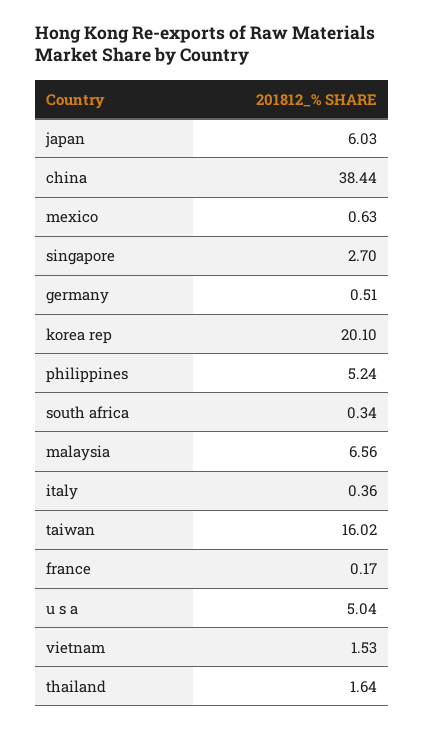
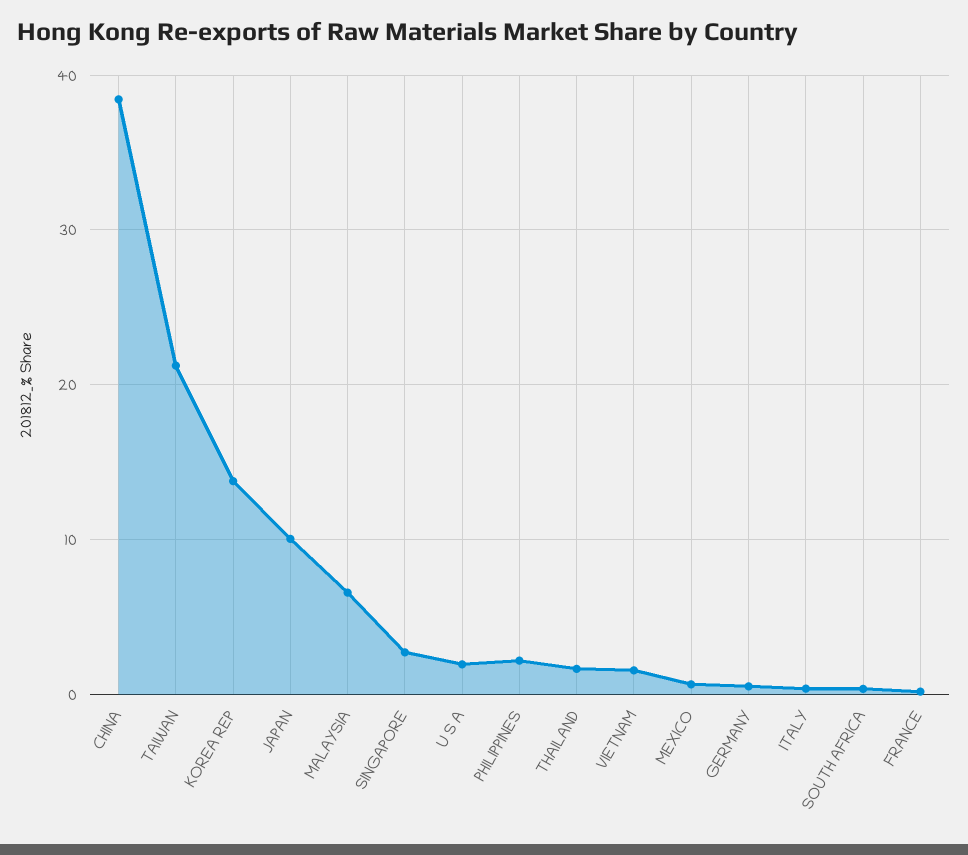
  {
-   "japan": 6.03,
+   "japan": 10,
    "china": 38.44,
    "mexico": 0.63,
    "singapore": 2.7,
    "germany": 0.51,
-   "korea rep": 20.1,
+   "korea rep": 14,
-   "philippines": 5.24,
+   "philippines": 2,
    "south africa": 0.34,
    "malaysia": 6.56,
    "italy": 0.36,
-   "taiwan": 16.02,
+   "taiwan": 21,
    "france": 0.17,
-   "u s a": 5.04,
+   "u s a": 2,
    "vietnam": 1.53,
    "thailand": 1.64
  }

